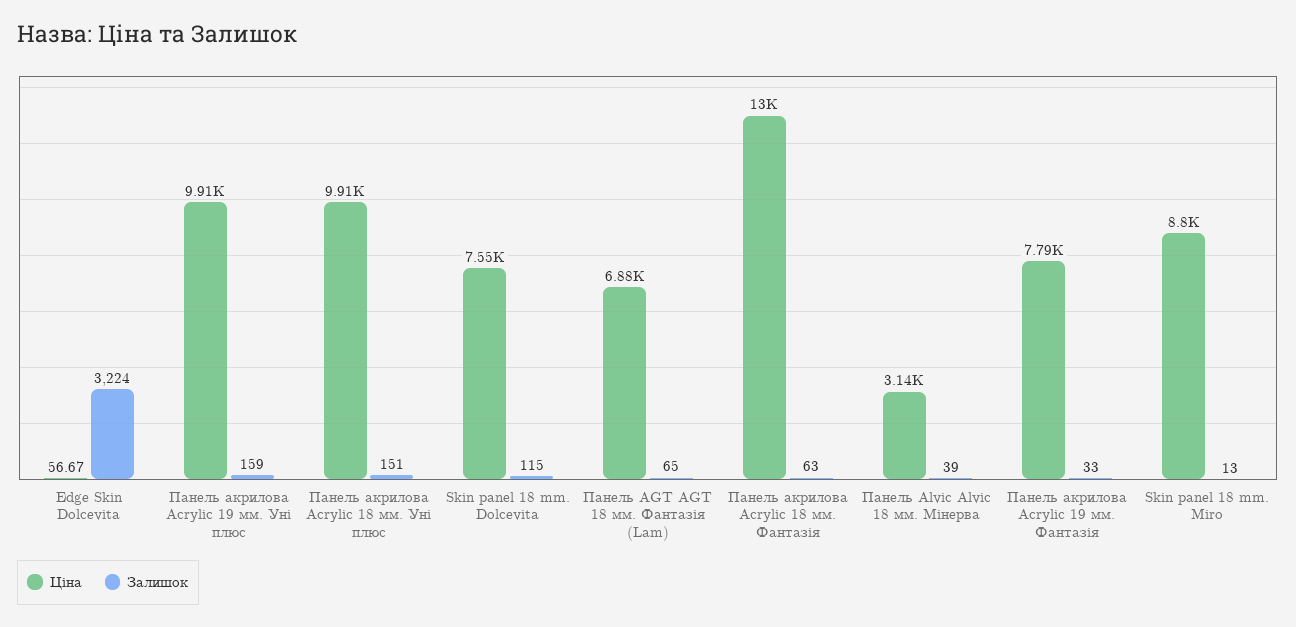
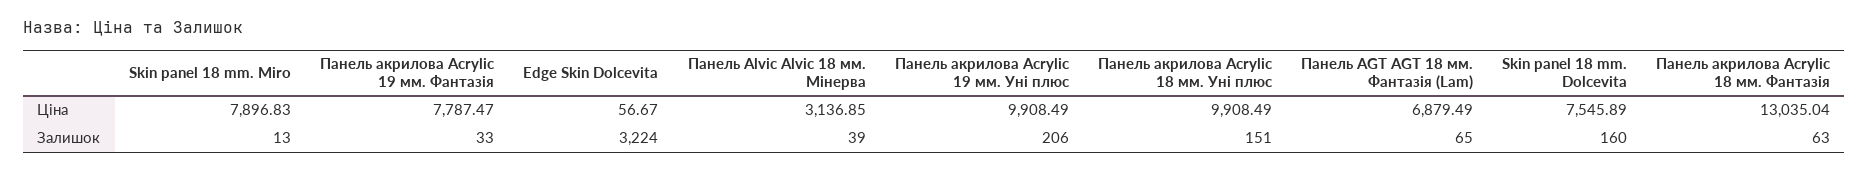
  {
    "Ціна": {
      "Edge Skin Dolcevita": 56.67,
      "Панель акрилова Acrylic 19 мм. Уні плюс": 9908.49,
      "Панель акрилова Acrylic 18 мм. Уні плюс": 9908.49,
      "Skin panel 18 mm. Dolcevita": 7545.89,
      "Панель AGT AGT 18 мм. Фантазія (Lam)": 6879.49,
      "Панель акрилова Acrylic 18 мм. Фантазія": 13035.04,
      "Панель Alvic Alvic 18 мм. Мінерва": 3136.85,
      "Панель акрилова Acrylic 19 мм. Фантазія": 7787.47,
-     "Skin panel 18 mm. Miro": 8800
+     "Skin panel 18 mm. Miro": 7896.83
    },
    "Залишок": {
      "Edge Skin Dolcevita": 3224,
-     "Панель акрилова Acrylic 19 мм. Уні плюс": 159,
+     "Панель акрилова Acrylic 19 мм. Уні плюс": 206,
      "Панель акрилова Acrylic 18 мм. Уні плюс": 151,
-     "Skin panel 18 mm. Dolcevita": 115,
+     "Skin panel 18 mm. Dolcevita": 160,
      "Панель AGT AGT 18 мм. Фантазія (Lam)": 65,
      "Панель акрилова Acrylic 18 мм. Фантазія": 63,
      "Панель Alvic Alvic 18 мм. Мінерва": 39,
      "Панель акрилова Acrylic 19 мм. Фантазія": 33,
      "Skin panel 18 mm. Miro": 13
    }
  }

